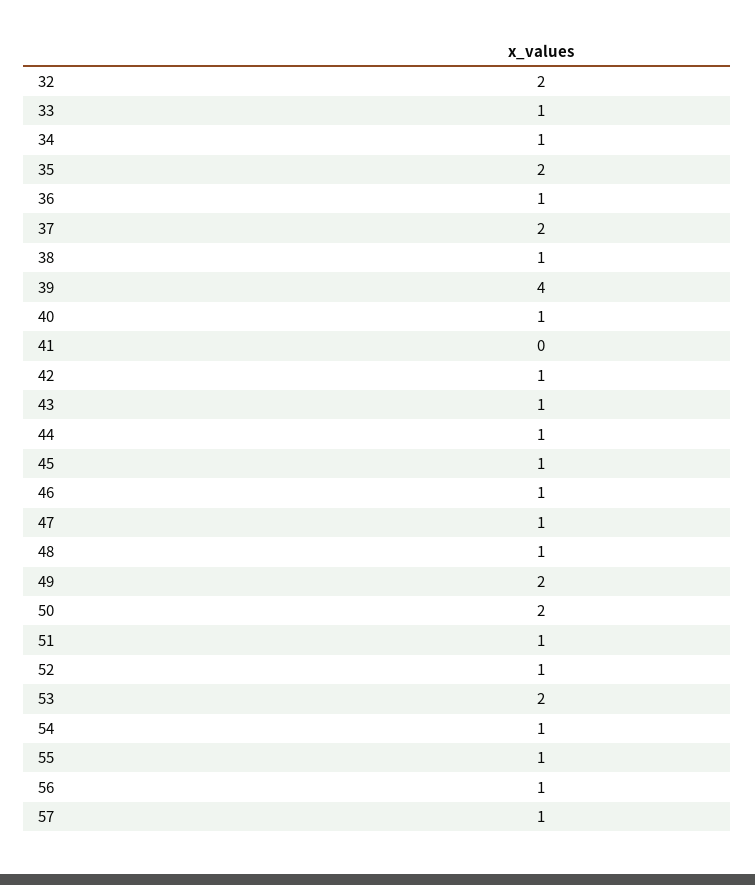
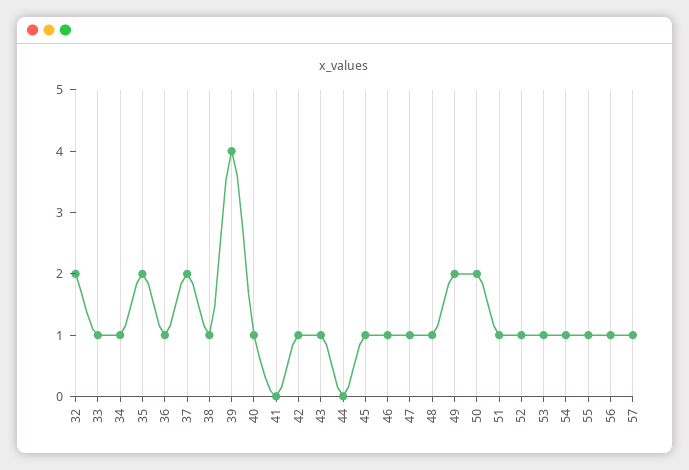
  {
    "32": 2,
    "33": 1,
    "34": 1,
    "35": 2,
    "36": 1,
    "37": 2,
    "38": 1,
    "39": 4,
    "40": 1,
    "41": 0,
    "42": 1,
    "43": 1,
-   "44": 1,
+   "44": 0,
    "45": 1,
    "46": 1,
    "47": 1,
    "48": 1,
    "49": 2,
    "50": 2,
    "51": 1,
    "52": 1,
-   "53": 2,
+   "53": 1,
    "54": 1,
    "55": 1,
    "56": 1,
    "57": 1
  }

